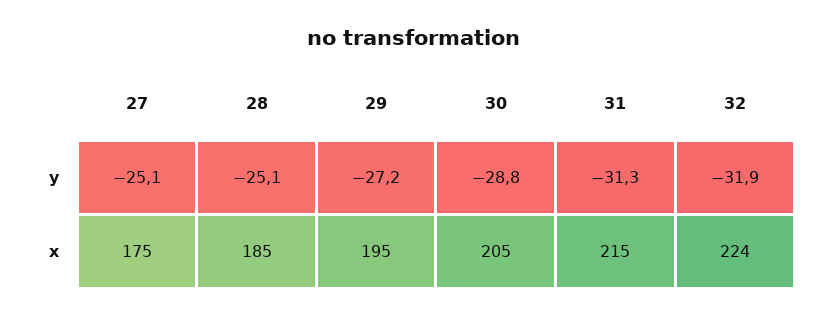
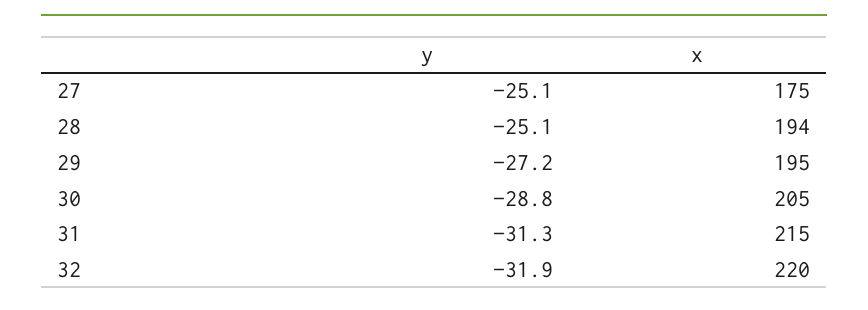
  {
    "27": {
      "y": -25.1,
      "x": 175
    },
    "28": {
      "y": -25.1,
-     "x": 185
+     "x": 194
    },
    "29": {
      "y": -27.2,
      "x": 195
    },
    "30": {
      "y": -28.8,
      "x": 205
    },
    "31": {
      "y": -31.3,
      "x": 215
    },
    "32": {
      "y": -31.9,
-     "x": 224
+     "x": 220
    }
  }

